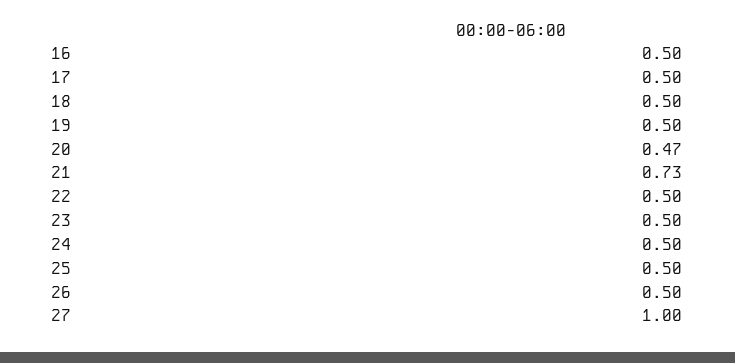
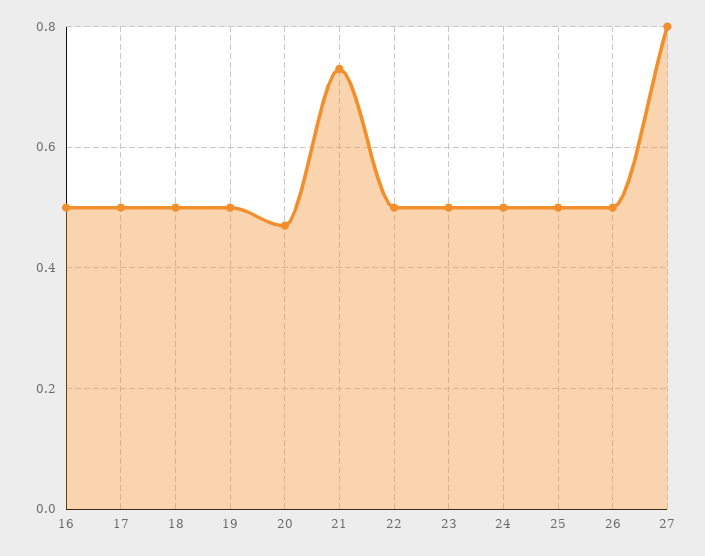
  {
    "16": 0.5,
    "17": 0.5,
    "18": 0.5,
    "19": 0.5,
    "20": 0.47,
    "21": 0.73,
    "22": 0.5,
    "23": 0.5,
    "24": 0.5,
    "25": 0.5,
    "26": 0.5,
-   "27": 1
+   "27": 0.8
  }

